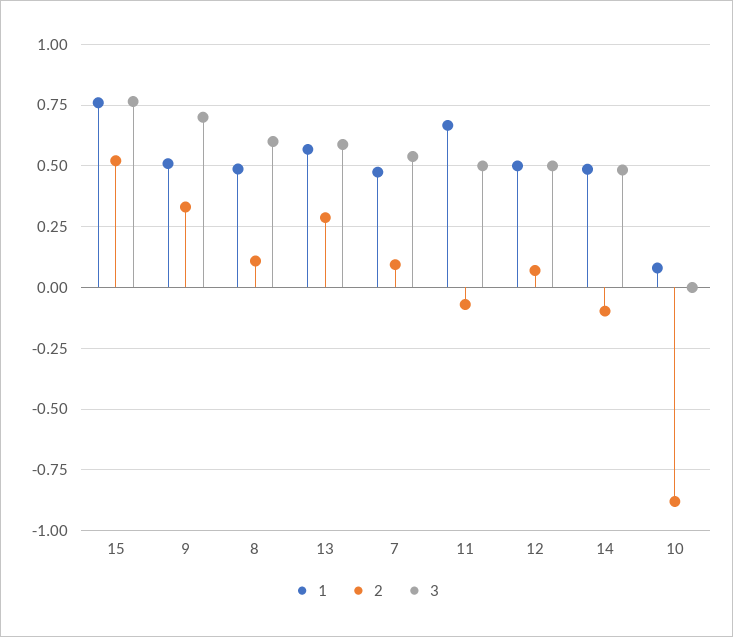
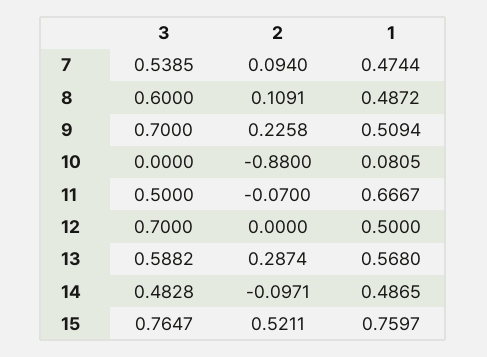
  {
    "1": {
      "15": 0.7597,
      "9": 0.5094,
      "8": 0.4872,
      "13": 0.568,
      "7": 0.4744,
      "11": 0.6667,
      "12": 0.5,
      "14": 0.4865,
      "10": 0.0805
    },
    "2": {
      "15": 0.5211,
-     "9": 0.325,
+     "9": 0.2258,
      "8": 0.1091,
      "13": 0.2874,
      "7": 0.094,
      "11": -0.07,
-     "12": 0.075,
+     "12": 0,
      "14": -0.0971,
      "10": -0.88
    },
    "3": {
      "15": 0.7647,
      "9": 0.7,
      "8": 0.6,
      "13": 0.5882,
      "7": 0.5385,
      "11": 0.5,
-     "12": 0.5,
+     "12": 0.7,
      "14": 0.4828,
      "10": 0
    }
  }

